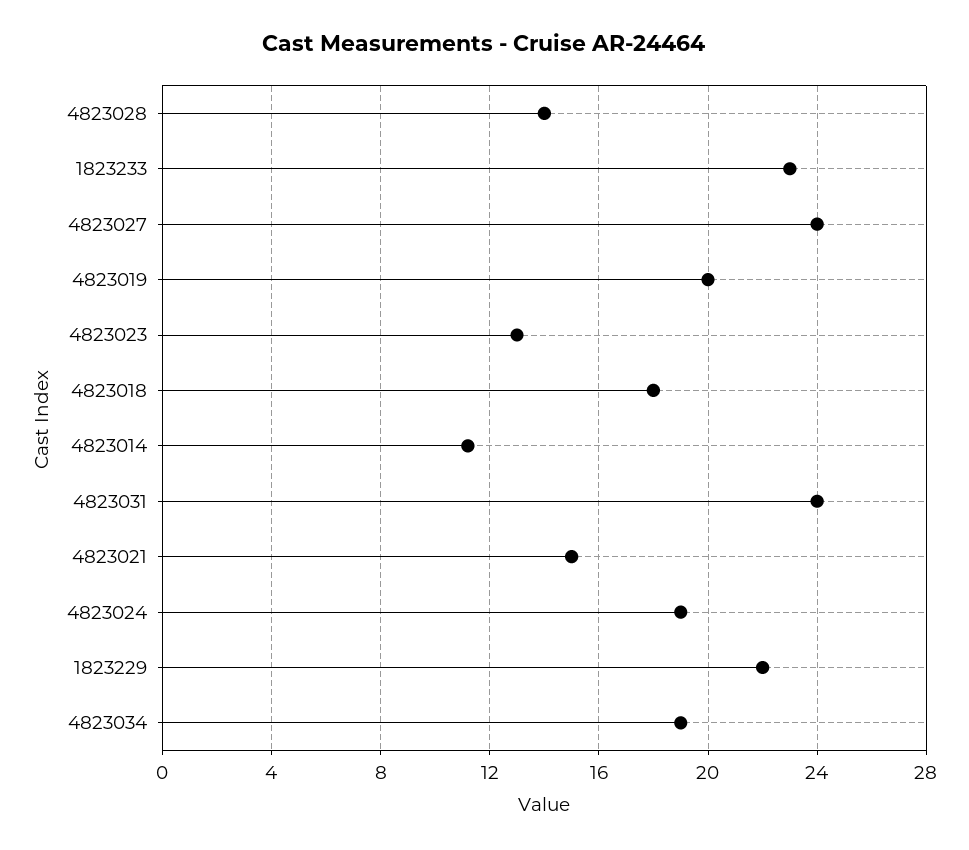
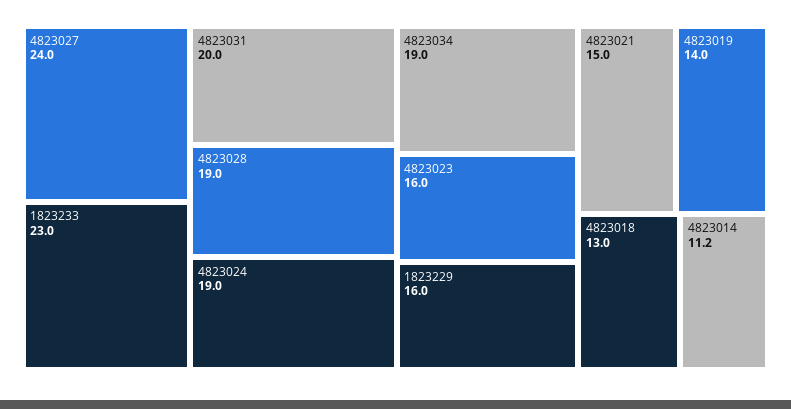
  {
-   "4823028": 14,
+   "4823028": 19,
    "1823233": 23,
    "4823027": 24,
-   "4823019": 20,
+   "4823019": 14,
-   "4823023": 13,
+   "4823023": 16,
-   "4823018": 18,
+   "4823018": 13,
    "4823014": 11.2,
-   "4823031": 24,
+   "4823031": 20,
    "4823021": 15,
    "4823024": 19,
-   "1823229": 22,
+   "1823229": 16,
    "4823034": 19
  }

